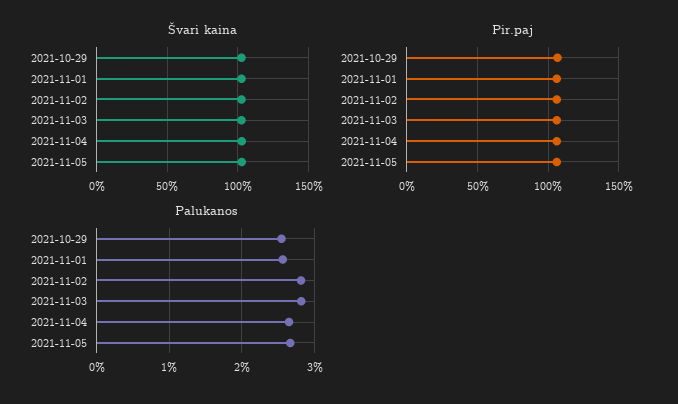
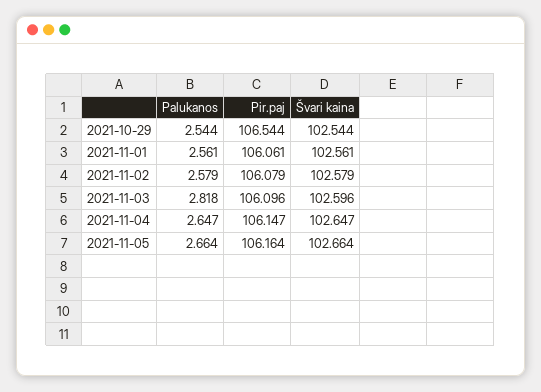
  {
    "Švari kaina": {
      "2021-10-29": 102.544,
      "2021-11-01": 102.561,
      "2021-11-02": 102.579,
      "2021-11-03": 102.596,
      "2021-11-04": 102.647,
      "2021-11-05": 102.664
    },
    "Pir.paj": {
      "2021-10-29": 106.544,
      "2021-11-01": 106.061,
      "2021-11-02": 106.079,
      "2021-11-03": 106.096,
      "2021-11-04": 106.147,
      "2021-11-05": 106.164
    },
    "Palukanos": {
      "2021-10-29": 2.544,
      "2021-11-01": 2.561,
-     "2021-11-02": 2.8,
+     "2021-11-02": 2.579,
      "2021-11-03": 2.818,
      "2021-11-04": 2.647,
      "2021-11-05": 2.664
    }
  }

